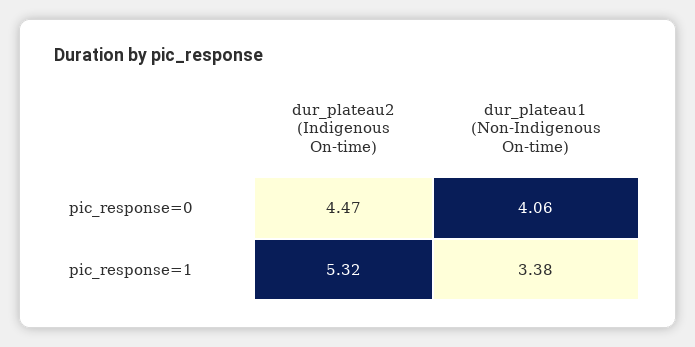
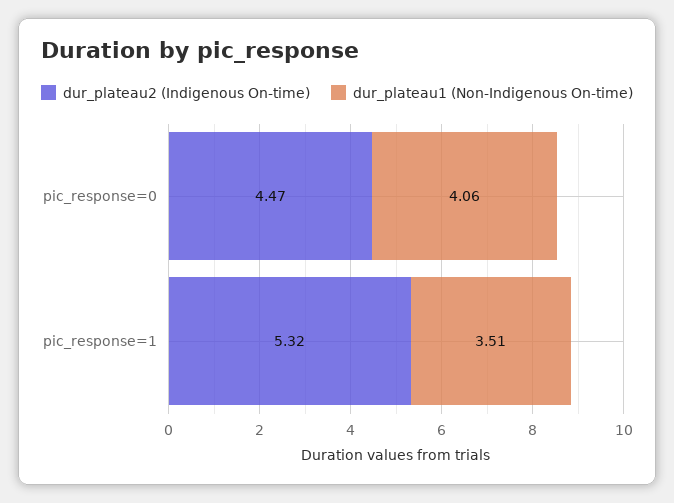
  {
    "dur_plateau2 (Indigenous On-time)": {
      "pic_response=0": 4.47,
      "pic_response=1": 5.32
    },
    "dur_plateau1 (Non-Indigenous On-time)": {
      "pic_response=0": 4.06,
-     "pic_response=1": 3.38
+     "pic_response=1": 3.51
    }
  }

